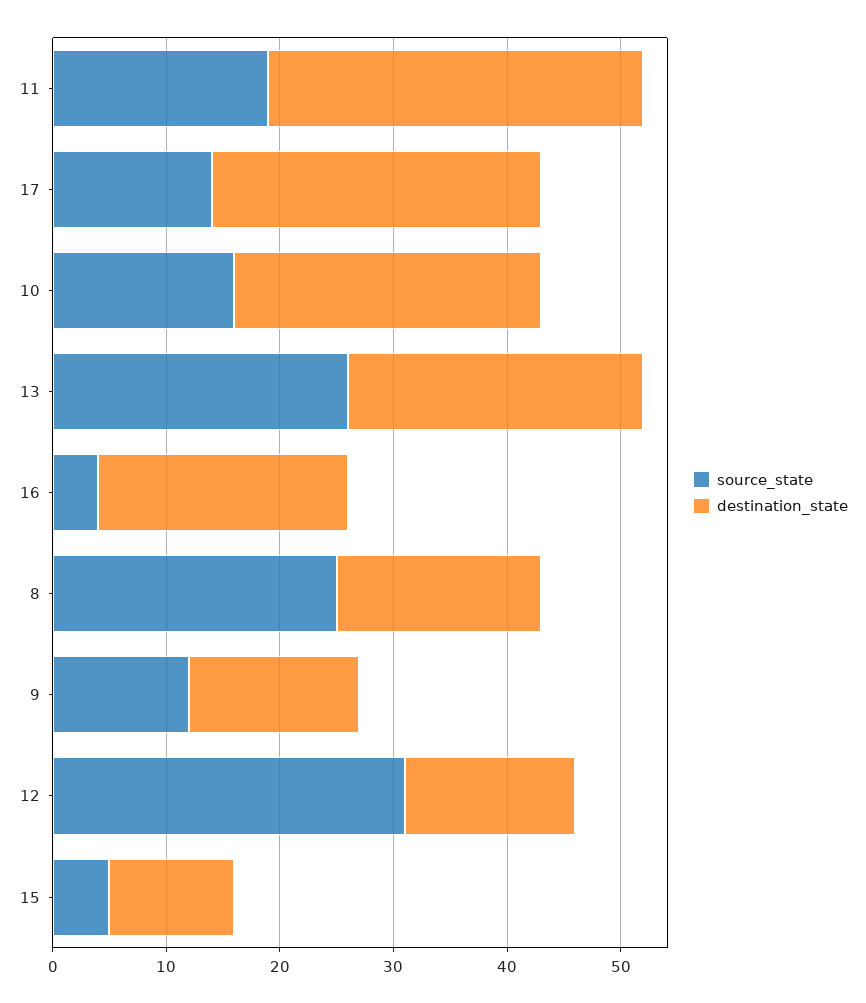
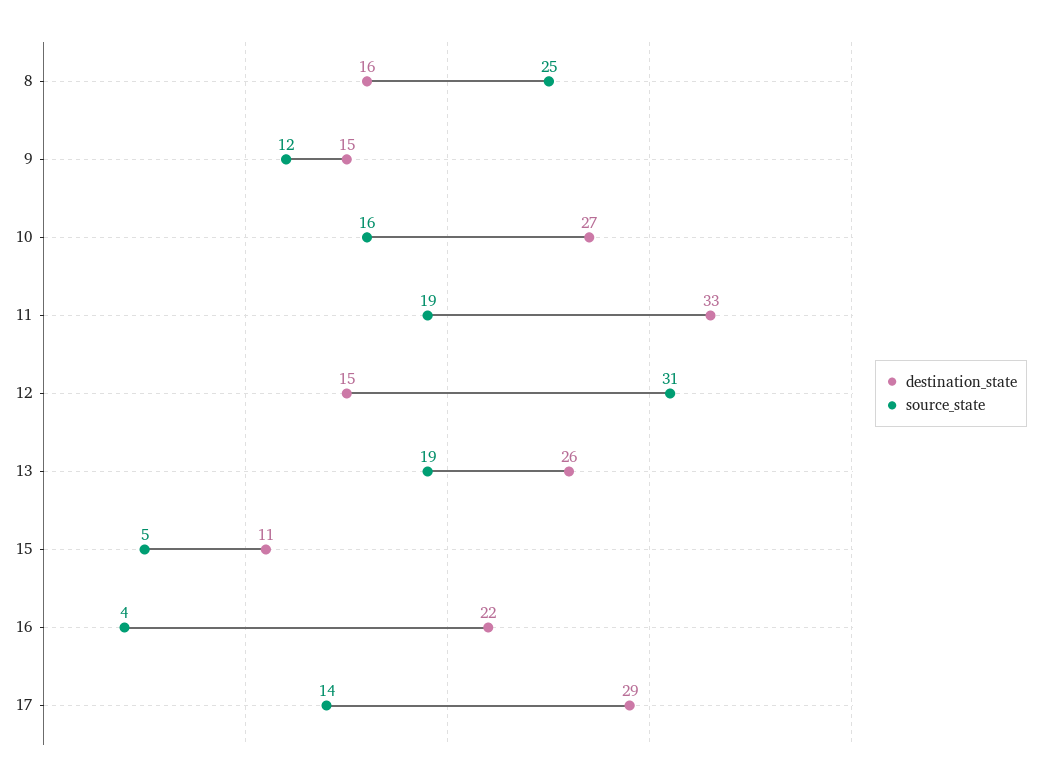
  {
    "source_state": {
      "11": 19,
      "17": 14,
      "10": 16,
-     "13": 26,
+     "13": 19,
      "16": 4,
      "8": 25,
      "9": 12,
      "12": 31,
      "15": 5
    },
    "destination_state": {
      "11": 33,
      "17": 29,
      "10": 27,
      "13": 26,
      "16": 22,
-     "8": 18,
+     "8": 16,
      "9": 15,
      "12": 15,
      "15": 11
    }
  }

